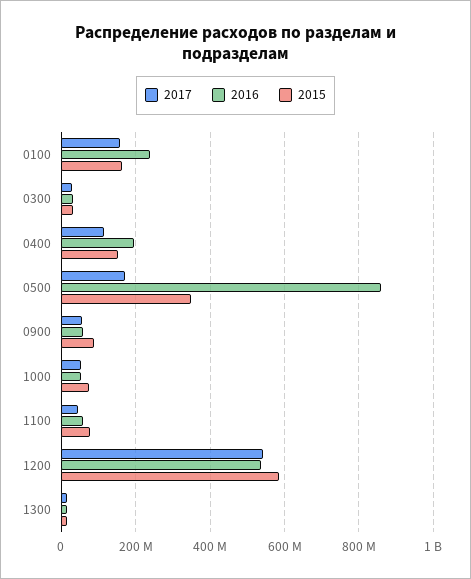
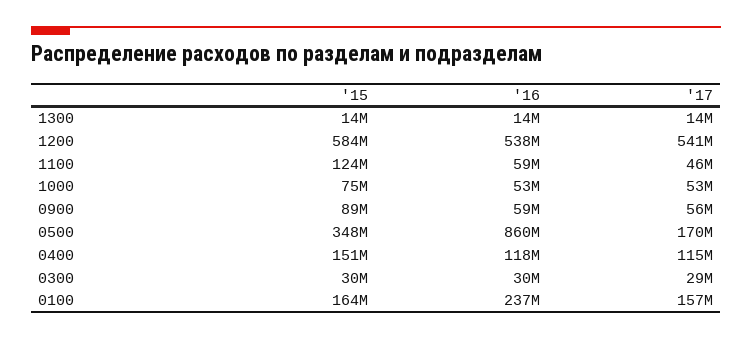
  {
    "2017": {
      "0100": 157000000,
      "0300": 29000000,
      "0400": 115000000,
      "0500": 170000000,
      "0900": 56000000,
      "1000": 53000000,
      "1100": 46000000,
      "1200": 541000000,
      "1300": 14000000
    },
    "2016": {
      "0100": 237000000,
      "0300": 30000000,
-     "0400": 200000000,
+     "0400": 118000000,
      "0500": 860000000,
      "0900": 59000000,
      "1000": 53000000,
      "1100": 59000000,
      "1200": 538000000,
      "1300": 14000000
    },
    "2015": {
      "0100": 164000000,
      "0300": 30000000,
      "0400": 151000000,
      "0500": 348000000,
      "0900": 89000000,
      "1000": 75000000,
-     "1100": 80000000,
+     "1100": 124000000,
      "1200": 584000000,
      "1300": 14000000
    }
  }

